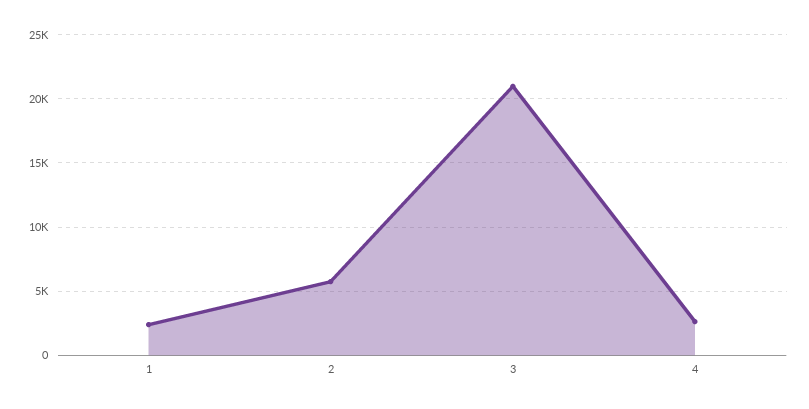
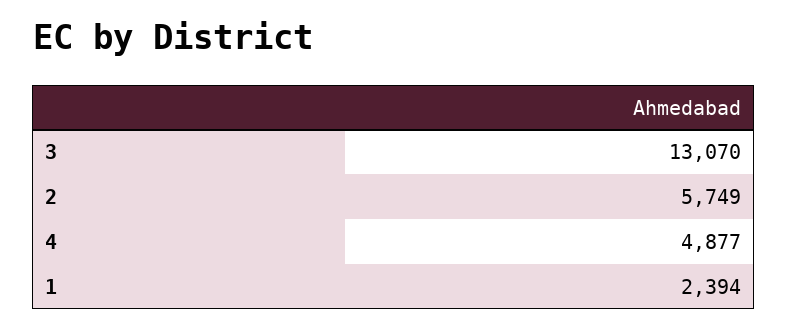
  {
    "1": 2394,
    "2": 5749,
-   "3": 21000,
+   "3": 13070,
-   "4": 2500
+   "4": 4877
  }

